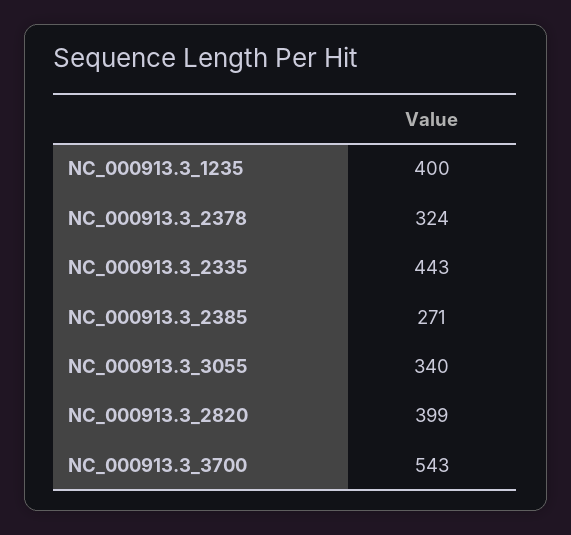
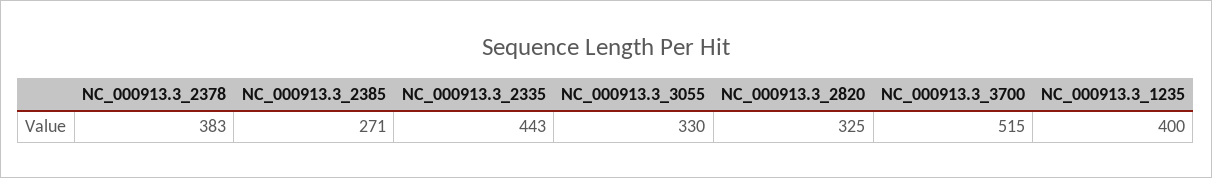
  {
    "NC_000913.3_1235": 400,
-   "NC_000913.3_2378": 324,
+   "NC_000913.3_2378": 383,
    "NC_000913.3_2335": 443,
    "NC_000913.3_2385": 271,
-   "NC_000913.3_3055": 340,
+   "NC_000913.3_3055": 330,
-   "NC_000913.3_2820": 399,
+   "NC_000913.3_2820": 325,
-   "NC_000913.3_3700": 543
+   "NC_000913.3_3700": 515
  }

